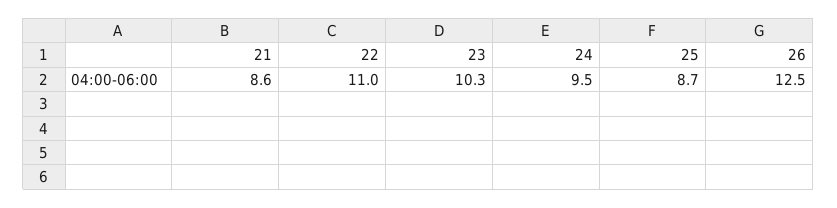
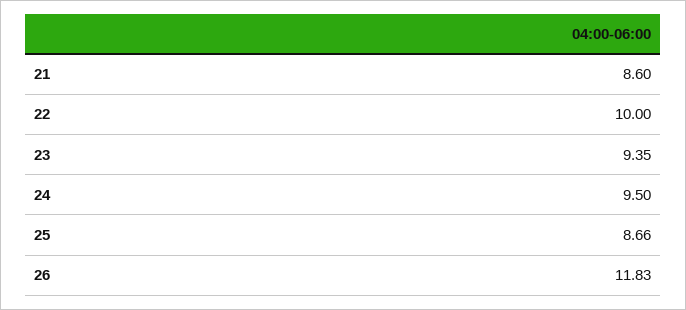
  {
    "21": 8.6,
-   "22": 11,
+   "22": 10,
-   "23": 10.3,
+   "23": 9.35,
    "24": 9.5,
    "25": 8.66,
-   "26": 12.5
+   "26": 11.83
  }

